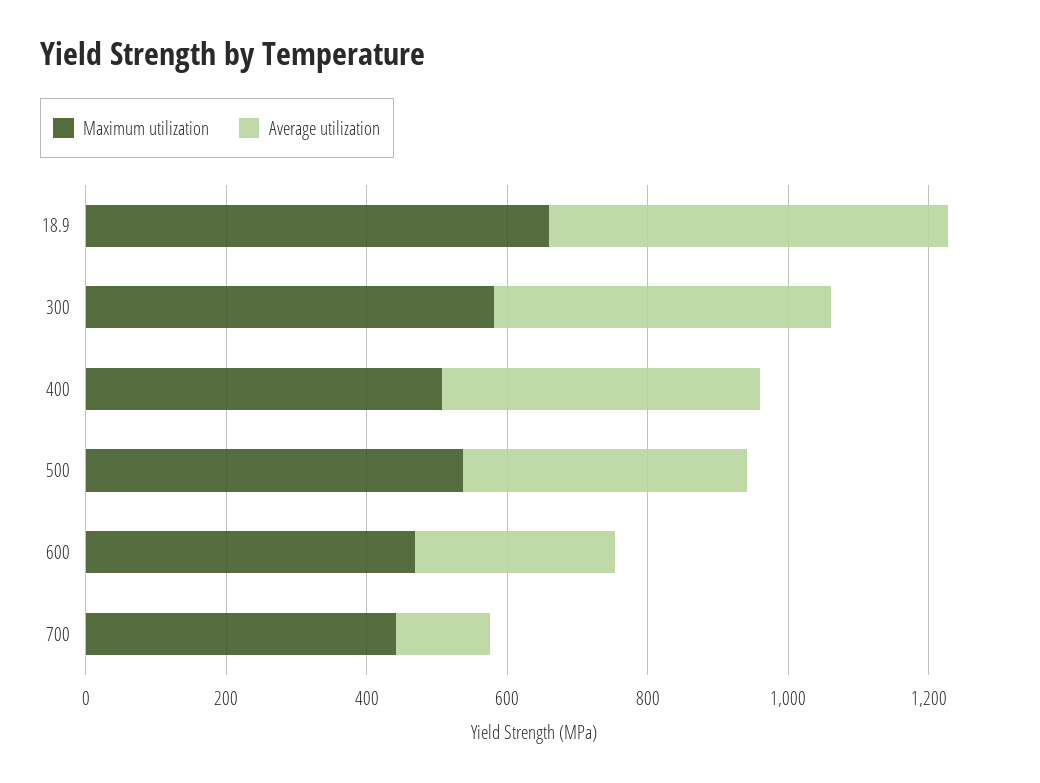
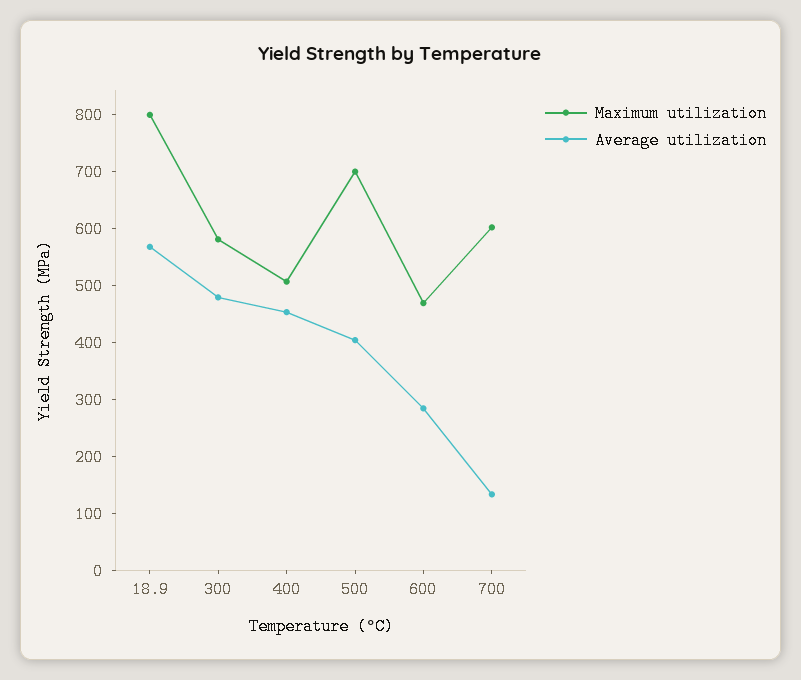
  {
    "Maximum utilization": {
-     "18.9": 650,
+     "18.9": 800,
      "300": 580,
      "400": 500,
-     "500": 550,
+     "500": 700,
      "600": 460,
-     "700": 450
+     "700": 600
    },
    "Average utilization": {
      "18.9": 560,
      "300": 480,
      "400": 460,
      "500": 400,
      "600": 280,
      "700": 140
    }
  }

